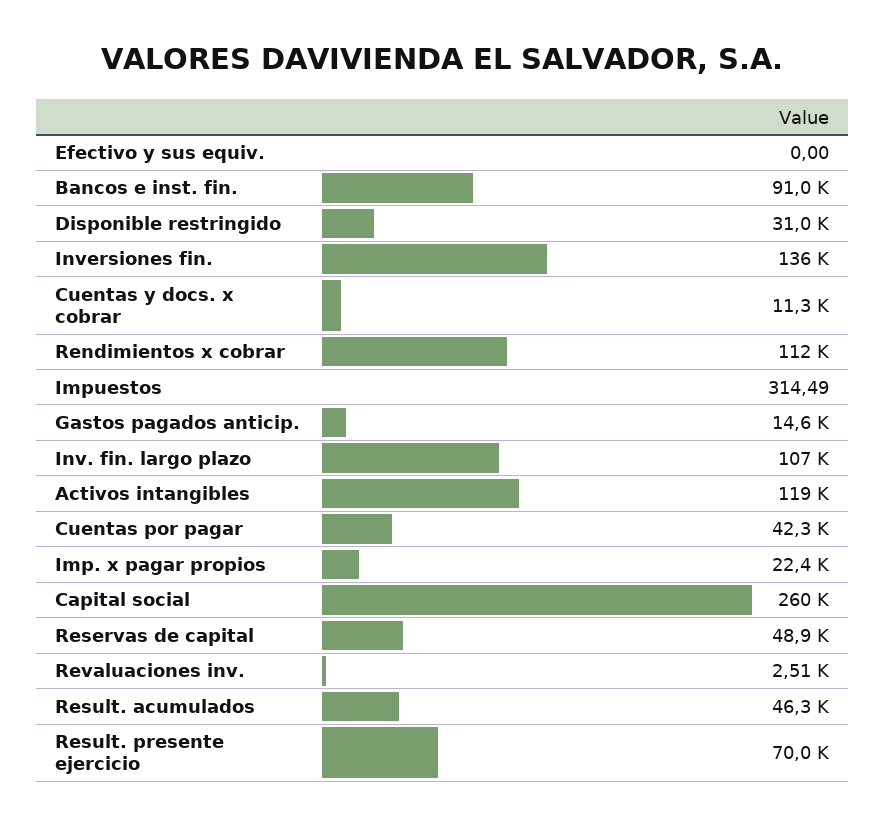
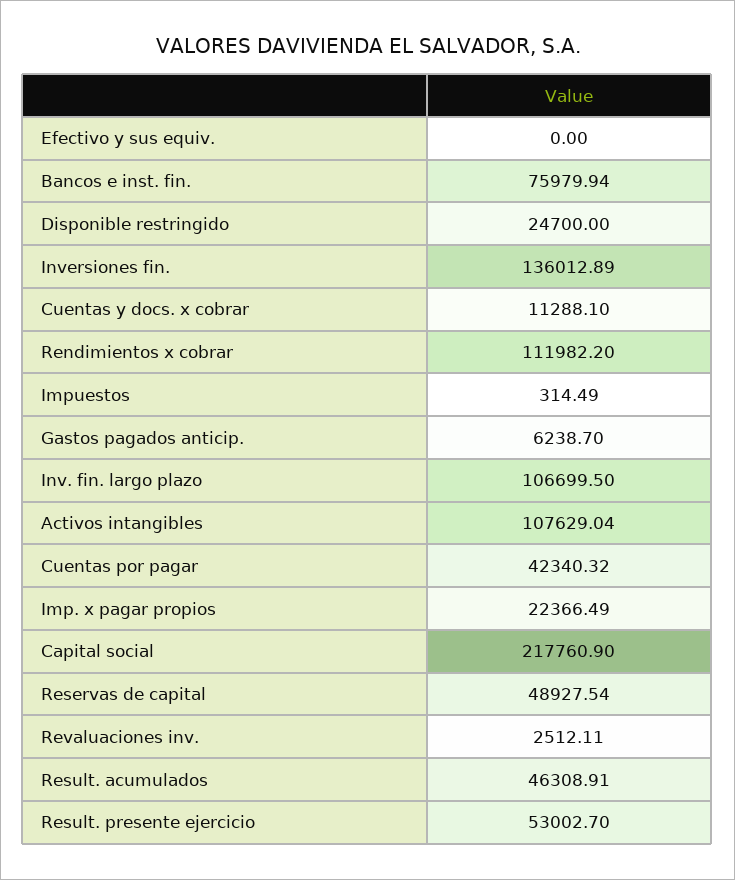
  {
    "Efectivo y sus equiv.": 0,
-   "Bancos e inst. fin.": 91000,
+   "Bancos e inst. fin.": 75979.94,
-   "Disponible restringido": 31000,
+   "Disponible restringido": 24700,
    "Inversiones fin.": 136012.89,
    "Cuentas y docs. x cobrar": 11288.1,
    "Rendimientos x cobrar": 111982.2,
    "Impuestos": 314.49,
-   "Gastos pagados anticip.": 14600,
+   "Gastos pagados anticip.": 6238.7,
    "Inv. fin. largo plazo": 106699.5,
-   "Activos intangibles": 119000,
+   "Activos intangibles": 107629.04,
    "Cuentas por pagar": 42340.32,
    "Imp. x pagar propios": 22366.49,
-   "Capital social": 260000,
+   "Capital social": 217760.9,
    "Reservas de capital": 48927.54,
    "Revaluaciones inv.": 2512.11,
    "Result. acumulados": 46308.91,
-   "Result. presente ejercicio": 70000
+   "Result. presente ejercicio": 53002.7
  }

